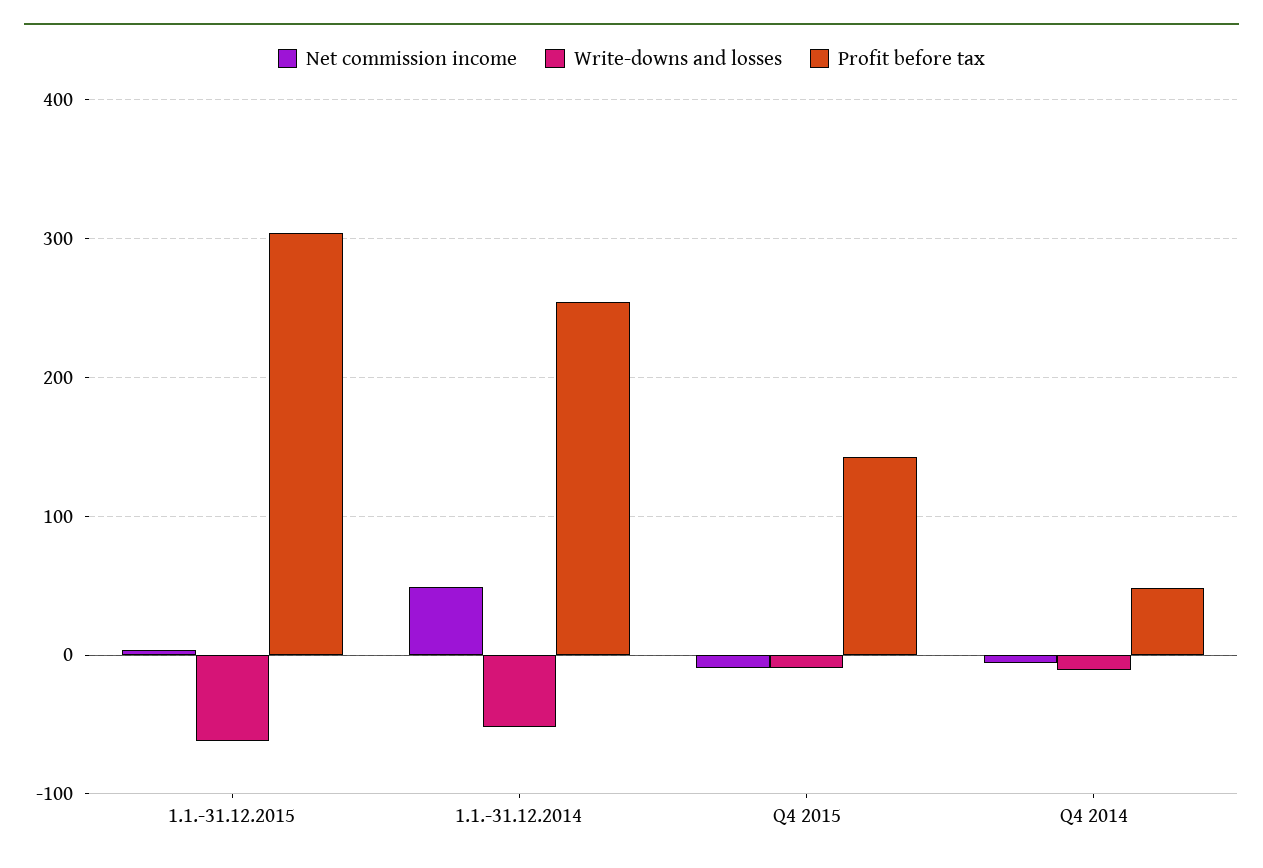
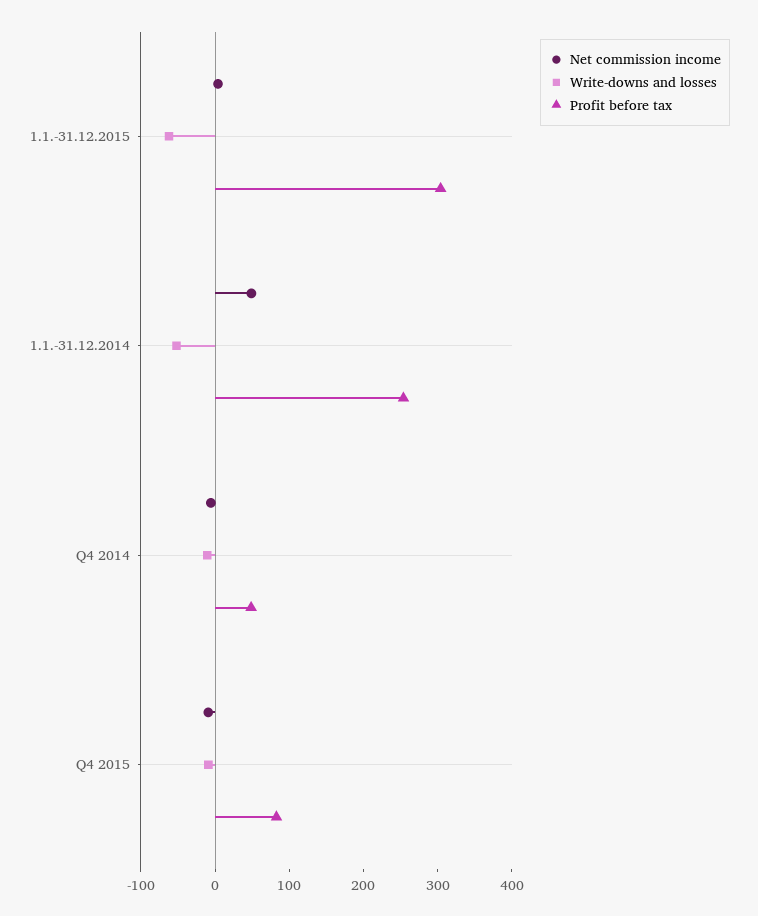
  {
    "Net commission income": {
      "1.1.-31.12.2015": 0,
      "1.1.-31.12.2014": 50,
      "Q4 2015": -10,
      "Q4 2014": -10
    },
    "Write-downs and losses": {
      "1.1.-31.12.2015": -60,
      "1.1.-31.12.2014": -50,
      "Q4 2015": -10,
      "Q4 2014": -10
    },
    "Profit before tax": {
      "1.1.-31.12.2015": 300,
      "1.1.-31.12.2014": 250,
-     "Q4 2015": 140,
+     "Q4 2015": 80,
      "Q4 2014": 50
    }
  }

